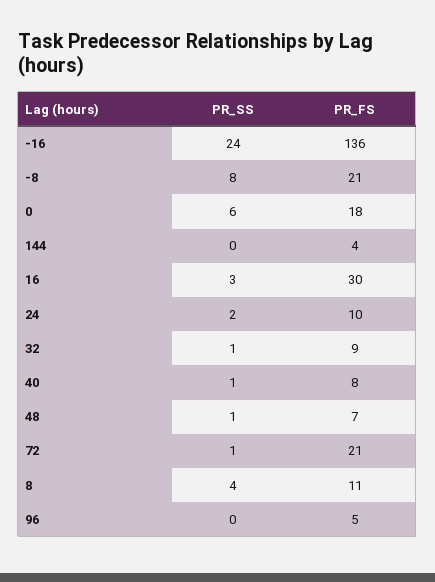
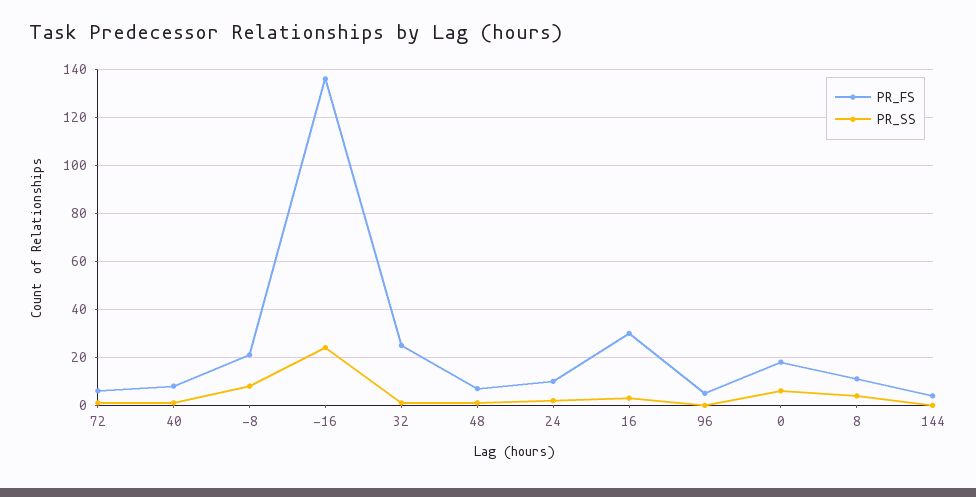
  {
    "PR_SS": {
      "-16": 24,
      "-8": 8,
      "0": 6,
      "144": 0,
      "16": 3,
      "24": 2,
      "32": 1,
      "40": 1,
      "48": 1,
      "72": 1,
      "8": 4,
      "96": 0
    },
    "PR_FS": {
      "-16": 136,
      "-8": 21,
      "0": 18,
      "144": 4,
      "16": 30,
      "24": 10,
-     "32": 9,
+     "32": 25,
      "40": 8,
      "48": 7,
-     "72": 21,
+     "72": 5,
      "8": 11,
      "96": 5
    }
  }

